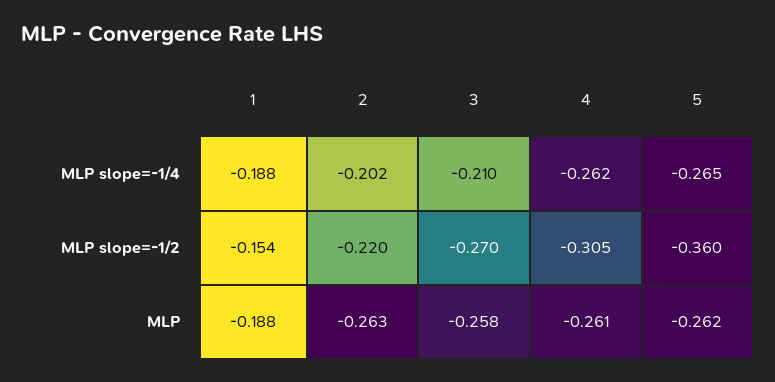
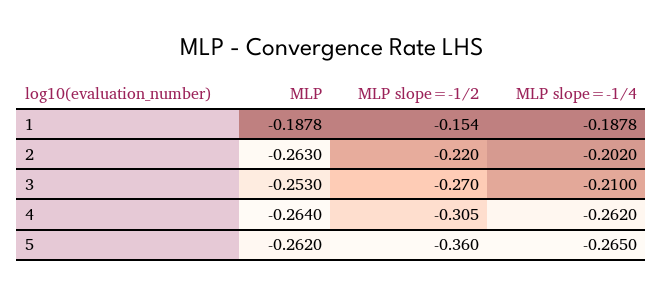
  {
    "1": {
      "MLP slope=-1/4": -0.1878,
      "MLP slope=-1/2": -0.154,
      "MLP": -0.1878
    },
    "2": {
      "MLP slope=-1/4": -0.202,
      "MLP slope=-1/2": -0.22,
      "MLP": -0.263
    },
    "3": {
      "MLP slope=-1/4": -0.21,
      "MLP slope=-1/2": -0.27,
-     "MLP": -0.258
+     "MLP": -0.253
    },
    "4": {
      "MLP slope=-1/4": -0.262,
      "MLP slope=-1/2": -0.305,
-     "MLP": -0.261
+     "MLP": -0.264
    },
    "5": {
      "MLP slope=-1/4": -0.265,
      "MLP slope=-1/2": -0.36,
      "MLP": -0.262
    }
  }

